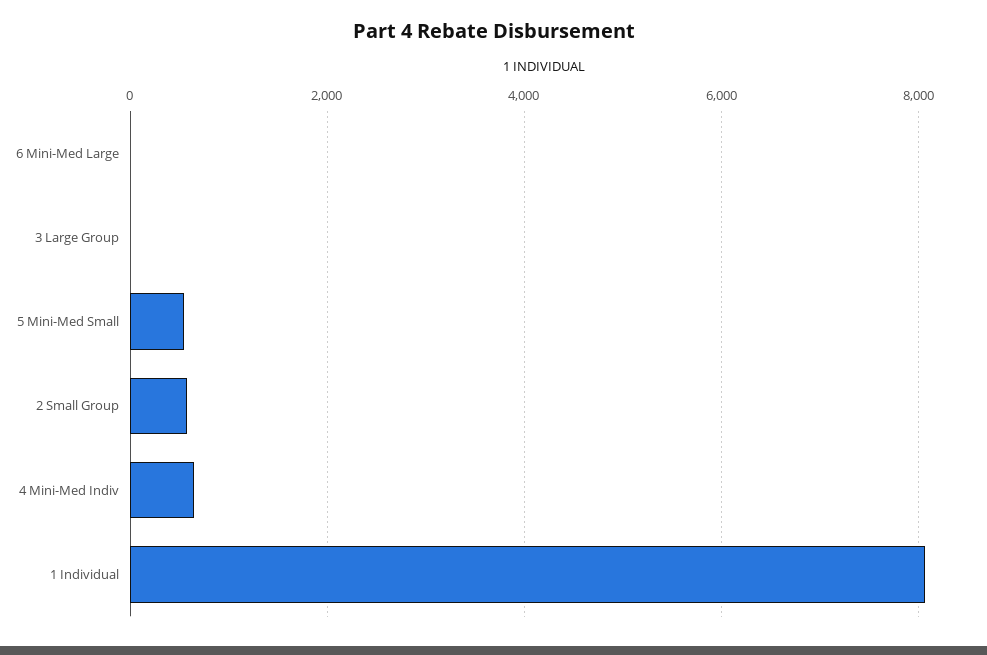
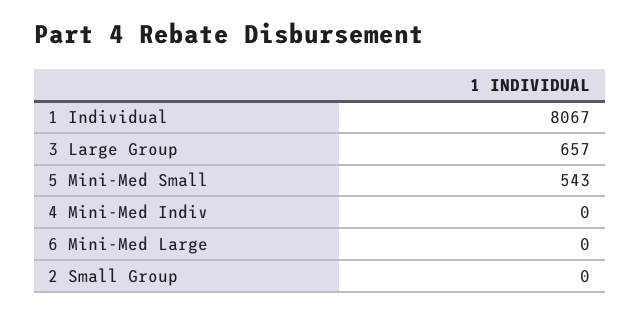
  {
    "6 Mini-Med Large": 0,
-   "3 Large Group": 0,
+   "3 Large Group": 657,
    "5 Mini-Med Small": 543,
-   "2 Small Group": 600,
+   "2 Small Group": 0,
-   "4 Mini-Med Indiv": 600,
+   "4 Mini-Med Indiv": 0,
    "1 Individual": 8067
  }

